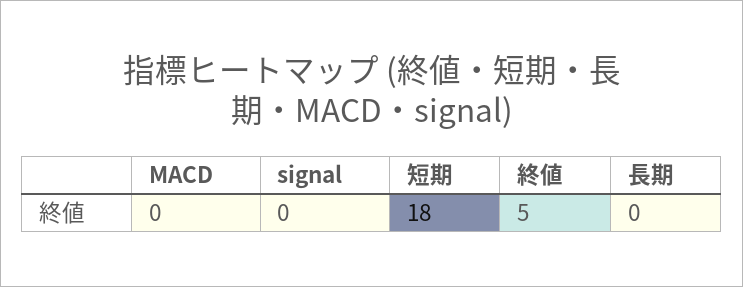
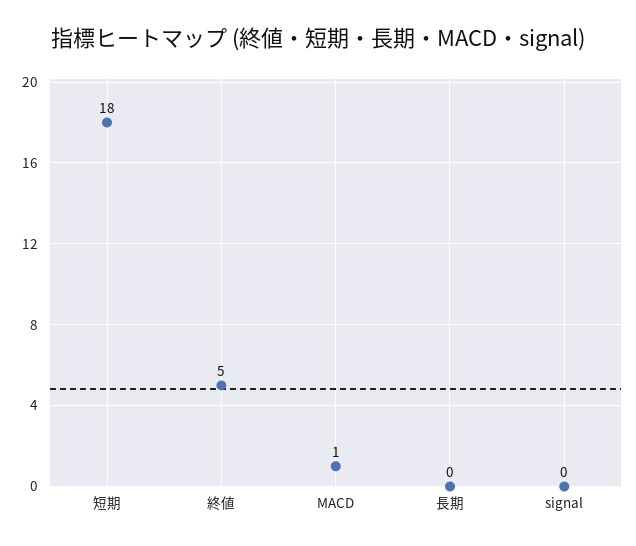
  {
-   "MACD": 0,
+   "MACD": 1,
    "signal": 0,
    "短期": 18,
    "終値": 5,
    "長期": 0
  }

